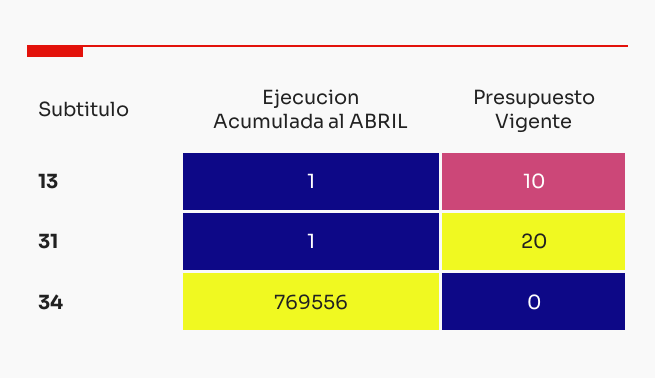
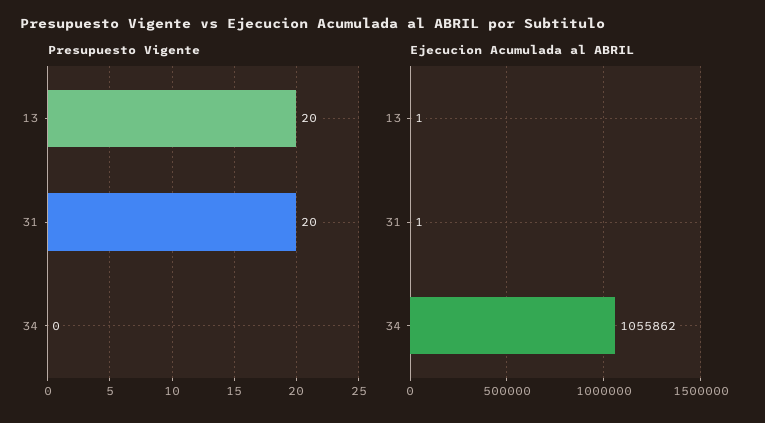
  {
    "Ejecucion Acumulada al ABRIL": {
      "13": 1,
      "31": 1,
-     "34": 769556
+     "34": 1055862
    },
    "Presupuesto Vigente": {
-     "13": 10,
+     "13": 20,
      "31": 20,
      "34": 0
    }
  }

